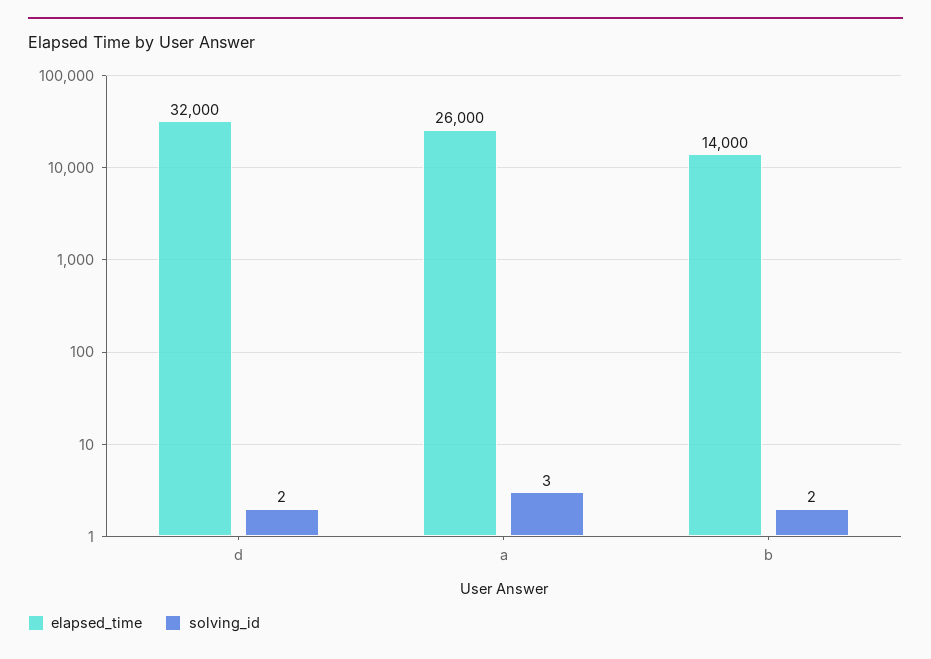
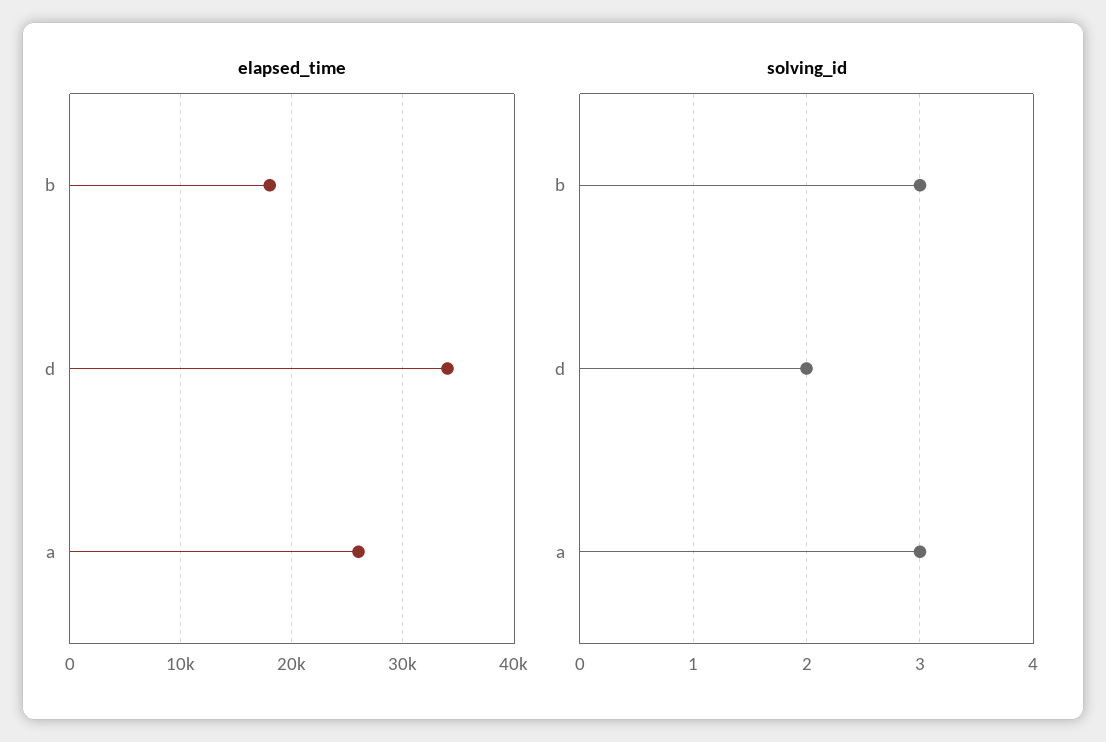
  {
    "elapsed_time": {
-     "d": 32000,
+     "d": 34000,
      "a": 26000,
-     "b": 14000
+     "b": 18000
    },
    "solving_id": {
      "d": 2,
      "a": 3,
-     "b": 2
+     "b": 3
    }
  }

